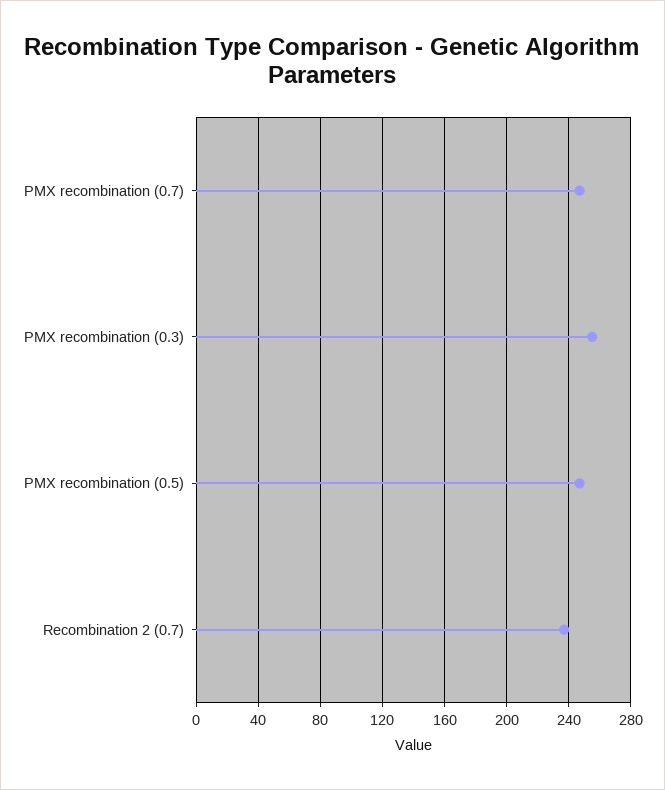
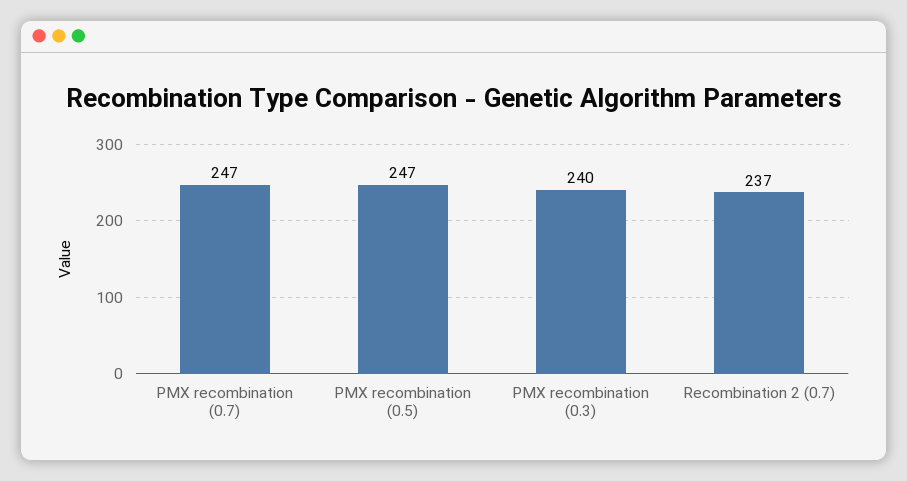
  {
    "PMX recombination (0.7)": 247,
-   "PMX recombination (0.3)": 255,
+   "PMX recombination (0.3)": 240,
    "PMX recombination (0.5)": 247,
    "Recombination 2 (0.7)": 237
  }

